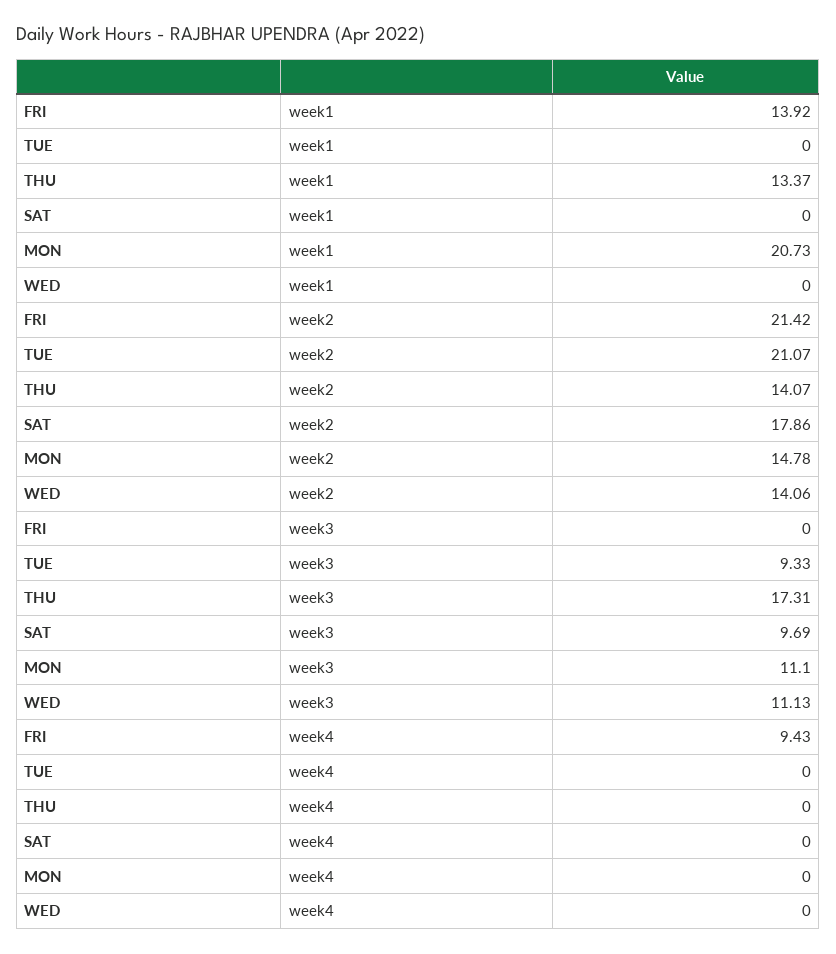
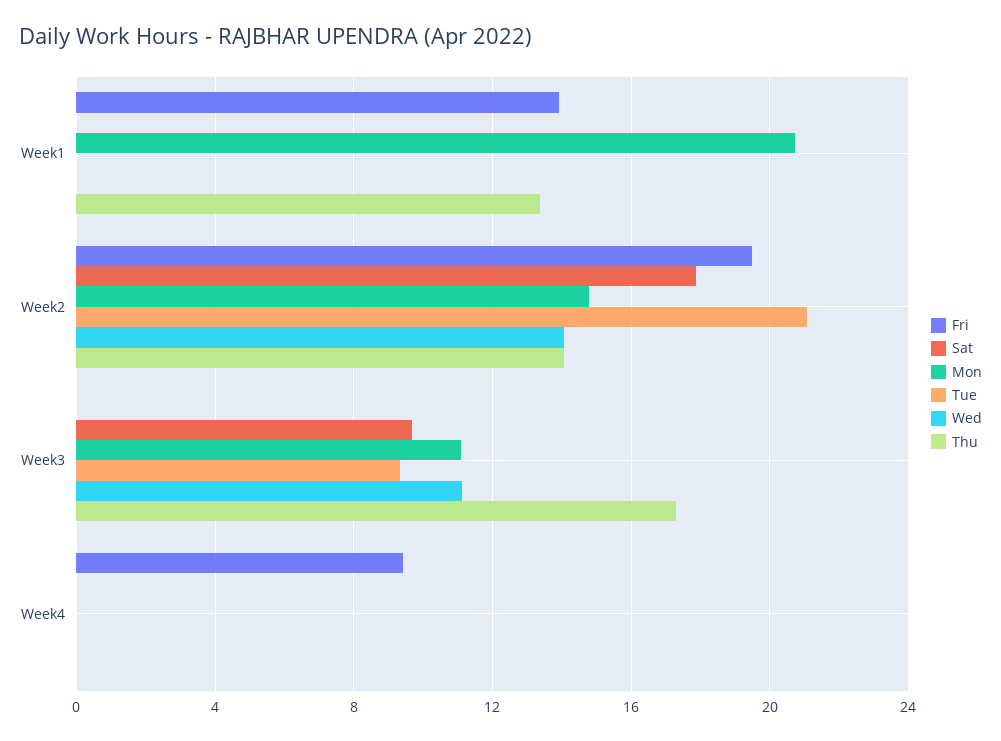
  {
    "FRI": {
      "week1": 13.92,
-     "week2": 21.42,
+     "week2": 19.5,
      "week3": 0,
      "week4": 9.43
    },
    "TUE": {
      "week1": 0,
      "week2": 21.07,
      "week3": 9.33,
      "week4": 0
    },
    "THU": {
      "week1": 13.37,
      "week2": 14.07,
      "week3": 17.31,
      "week4": 0
    },
    "SAT": {
      "week1": 0,
      "week2": 17.86,
      "week3": 9.69,
      "week4": 0
    },
    "MON": {
      "week1": 20.73,
      "week2": 14.78,
      "week3": 11.1,
      "week4": 0
    },
    "WED": {
      "week1": 0,
      "week2": 14.06,
      "week3": 11.13,
      "week4": 0
    }
  }

